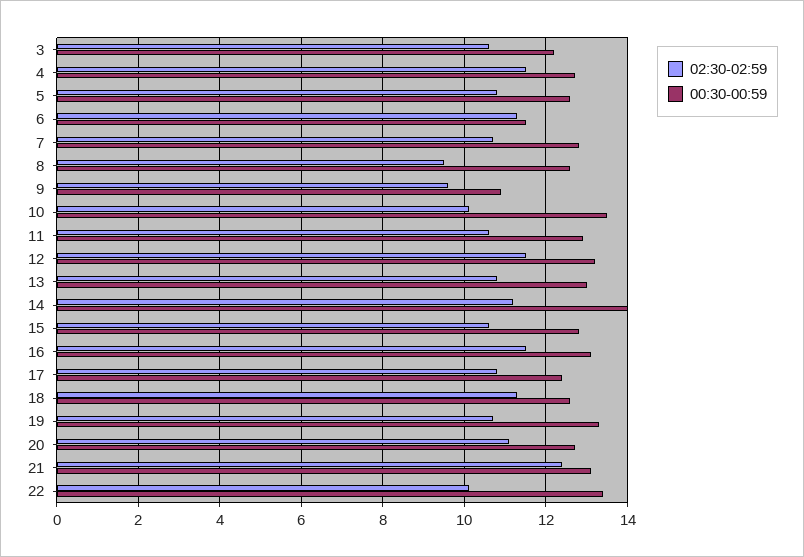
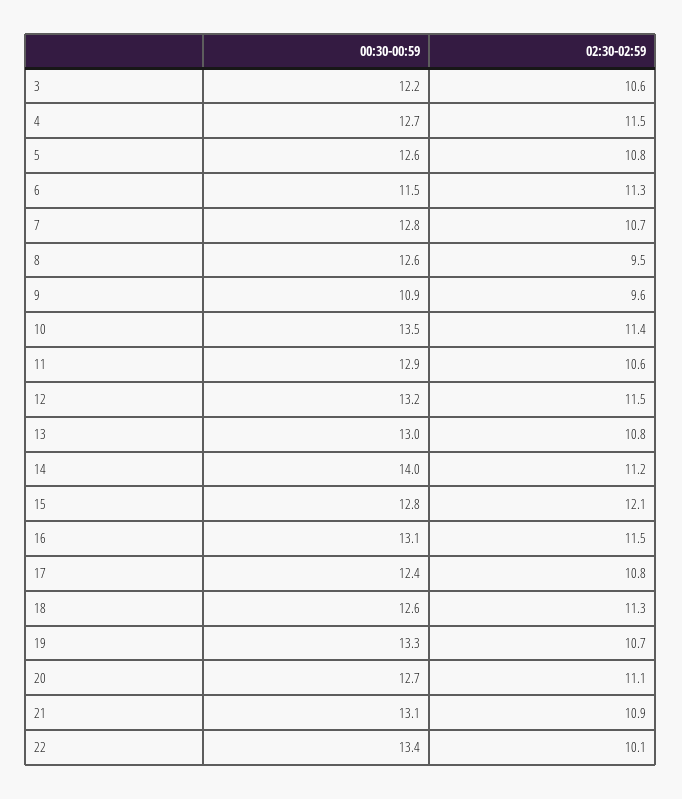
  {
    "02:30-02:59": {
      "3": 10.6,
      "4": 11.5,
      "5": 10.8,
      "6": 11.3,
      "7": 10.7,
      "8": 9.5,
      "9": 9.6,
-     "10": 10,
+     "10": 11.4,
      "11": 10.6,
      "12": 11.5,
      "13": 10.8,
      "14": 11.2,
-     "15": 10.5,
+     "15": 12.1,
      "16": 11.5,
      "17": 10.8,
      "18": 11.3,
      "19": 10.7,
      "20": 11.1,
-     "21": 12.5,
+     "21": 10.9,
      "22": 10.1
    },
    "00:30-00:59": {
      "3": 12.2,
      "4": 12.7,
      "5": 12.6,
      "6": 11.5,
      "7": 12.8,
      "8": 12.6,
      "9": 10.9,
      "10": 13.5,
      "11": 12.9,
      "12": 13.2,
      "13": 13,
      "14": 14,
      "15": 12.8,
      "16": 13.1,
      "17": 12.4,
      "18": 12.6,
      "19": 13.3,
      "20": 12.7,
      "21": 13.1,
      "22": 13.4
    }
  }

